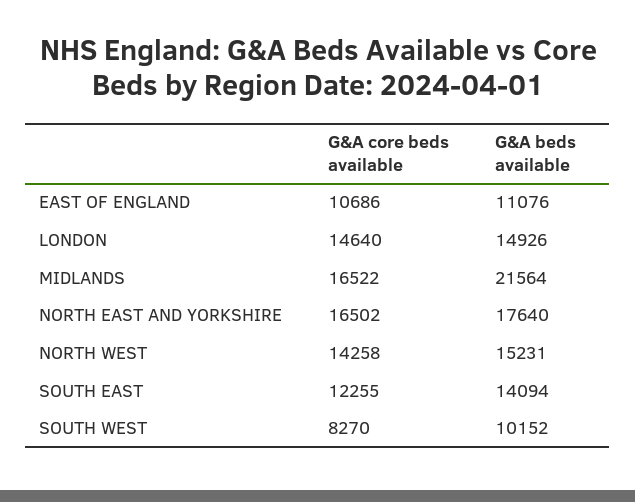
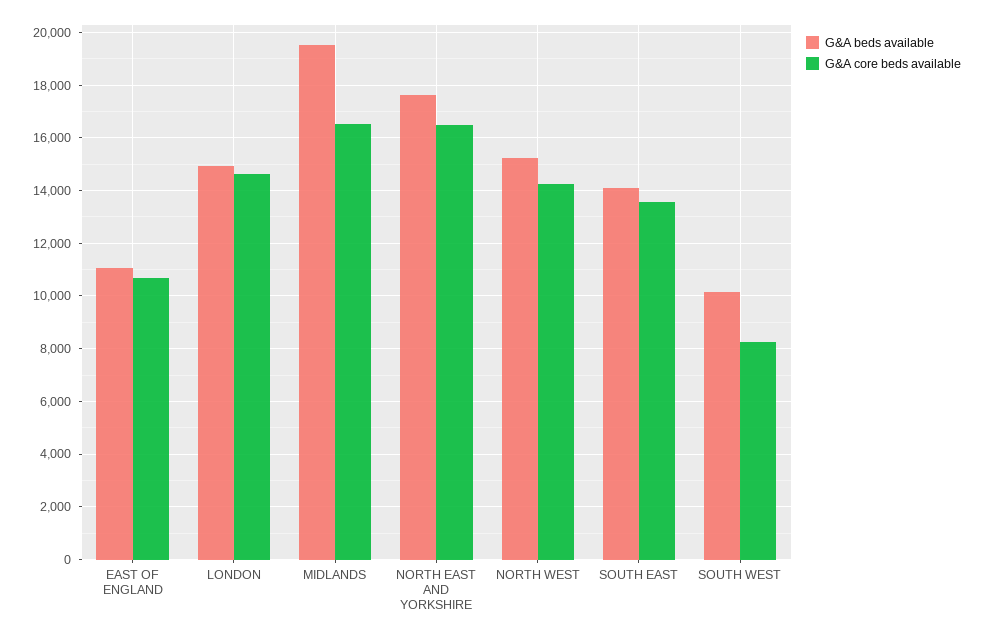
  {
    "G&A core beds available": {
      "EAST OF ENGLAND": 10686,
      "LONDON": 14640,
      "MIDLANDS": 16522,
      "NORTH EAST AND YORKSHIRE": 16502,
      "NORTH WEST": 14258,
-     "SOUTH EAST": 12255,
+     "SOUTH EAST": 13500,
      "SOUTH WEST": 8270
    },
    "G&A beds available": {
      "EAST OF ENGLAND": 11076,
      "LONDON": 14926,
-     "MIDLANDS": 21564,
+     "MIDLANDS": 19500,
      "NORTH EAST AND YORKSHIRE": 17640,
      "NORTH WEST": 15231,
      "SOUTH EAST": 14094,
      "SOUTH WEST": 10152
    }
  }

